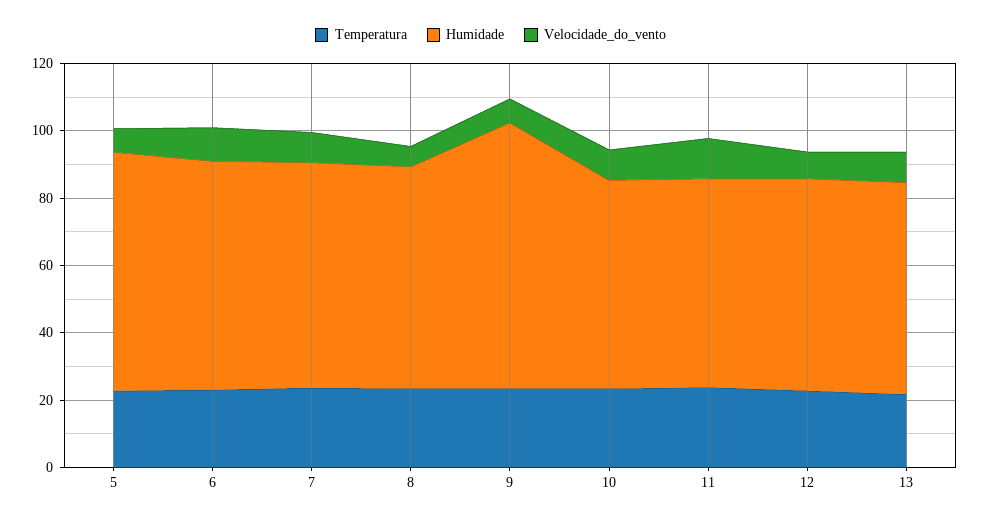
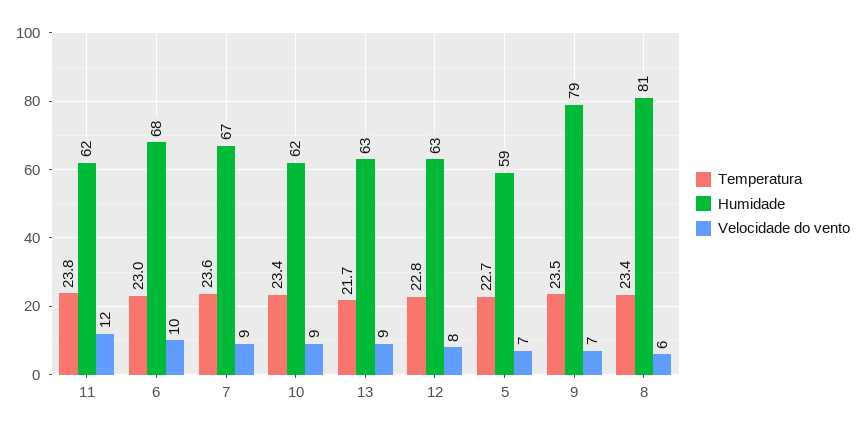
  {
    "Temperatura": {
      "5": 22.7,
      "6": 23,
      "7": 23.6,
      "8": 23.4,
      "9": 23.5,
      "10": 23.4,
      "11": 23.8,
      "12": 22.8,
      "13": 21.7
    },
    "Humidade": {
-     "5": 70,
+     "5": 59,
      "6": 68,
      "7": 67,
-     "8": 65,
+     "8": 81,
      "9": 79,
      "10": 62,
      "11": 62,
      "12": 63,
      "13": 63
    },
    "Velocidade_do_vento": {
      "5": 7,
      "6": 10,
      "7": 9,
      "8": 6,
      "9": 7,
      "10": 9,
      "11": 12,
      "12": 8,
      "13": 9
    }
  }

